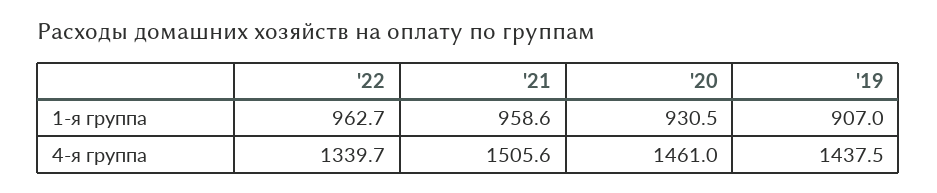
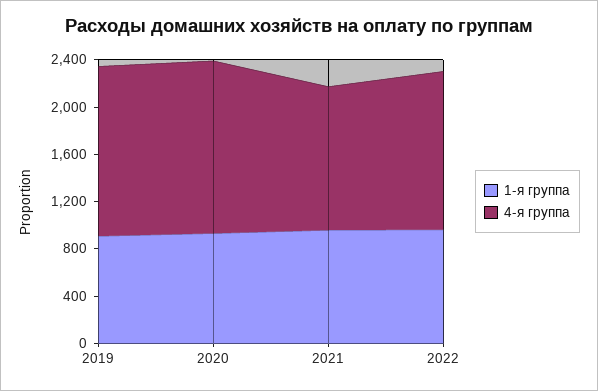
  {
    "1-я группа": {
      "'22": 962.7,
      "'21": 958.6,
      "'20": 930.5,
      "'19": 907
    },
    "4-я группа": {
      "'22": 1339.7,
-     "'21": 1505.6,
+     "'21": 1200,
      "'20": 1461,
      "'19": 1437.5
    }
  }

